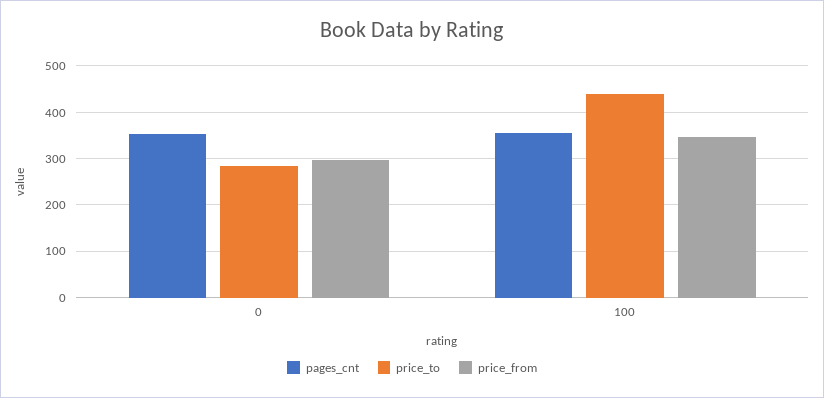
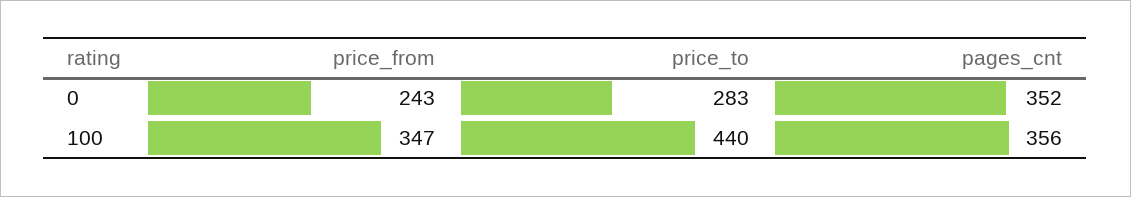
  {
    "pages_cnt": {
      "0": 352,
      "100": 356
    },
    "price_to": {
      "0": 283,
      "100": 440
    },
    "price_from": {
-     "0": 300,
+     "0": 243,
      "100": 347
    }
  }

